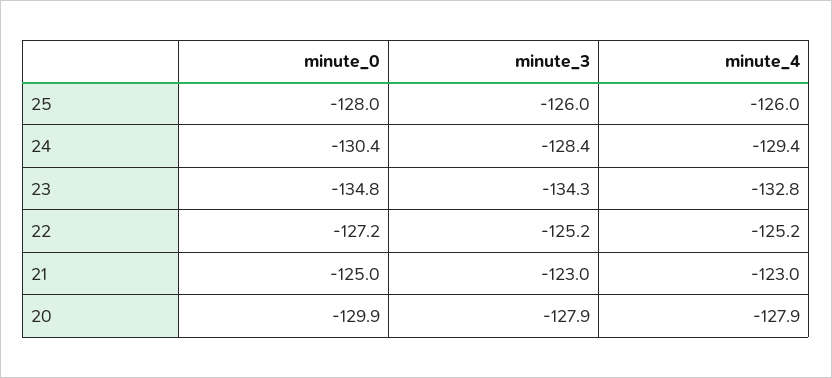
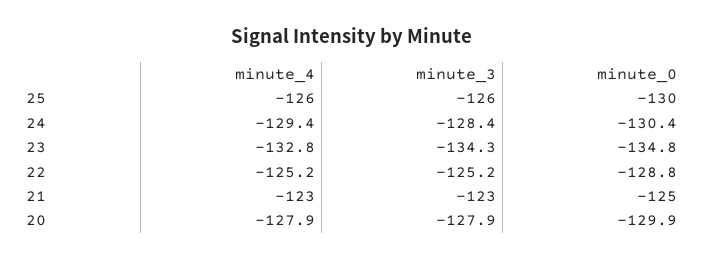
  {
    "minute_0": {
-     "25": -128,
+     "25": -130,
      "24": -130.4,
      "23": -134.8,
-     "22": -127.2,
+     "22": -128.8,
      "21": -125,
      "20": -129.9
    },
    "minute_3": {
      "25": -126,
      "24": -128.4,
      "23": -134.3,
      "22": -125.2,
      "21": -123,
      "20": -127.9
    },
    "minute_4": {
      "25": -126,
      "24": -129.4,
      "23": -132.8,
      "22": -125.2,
      "21": -123,
      "20": -127.9
    }
  }

